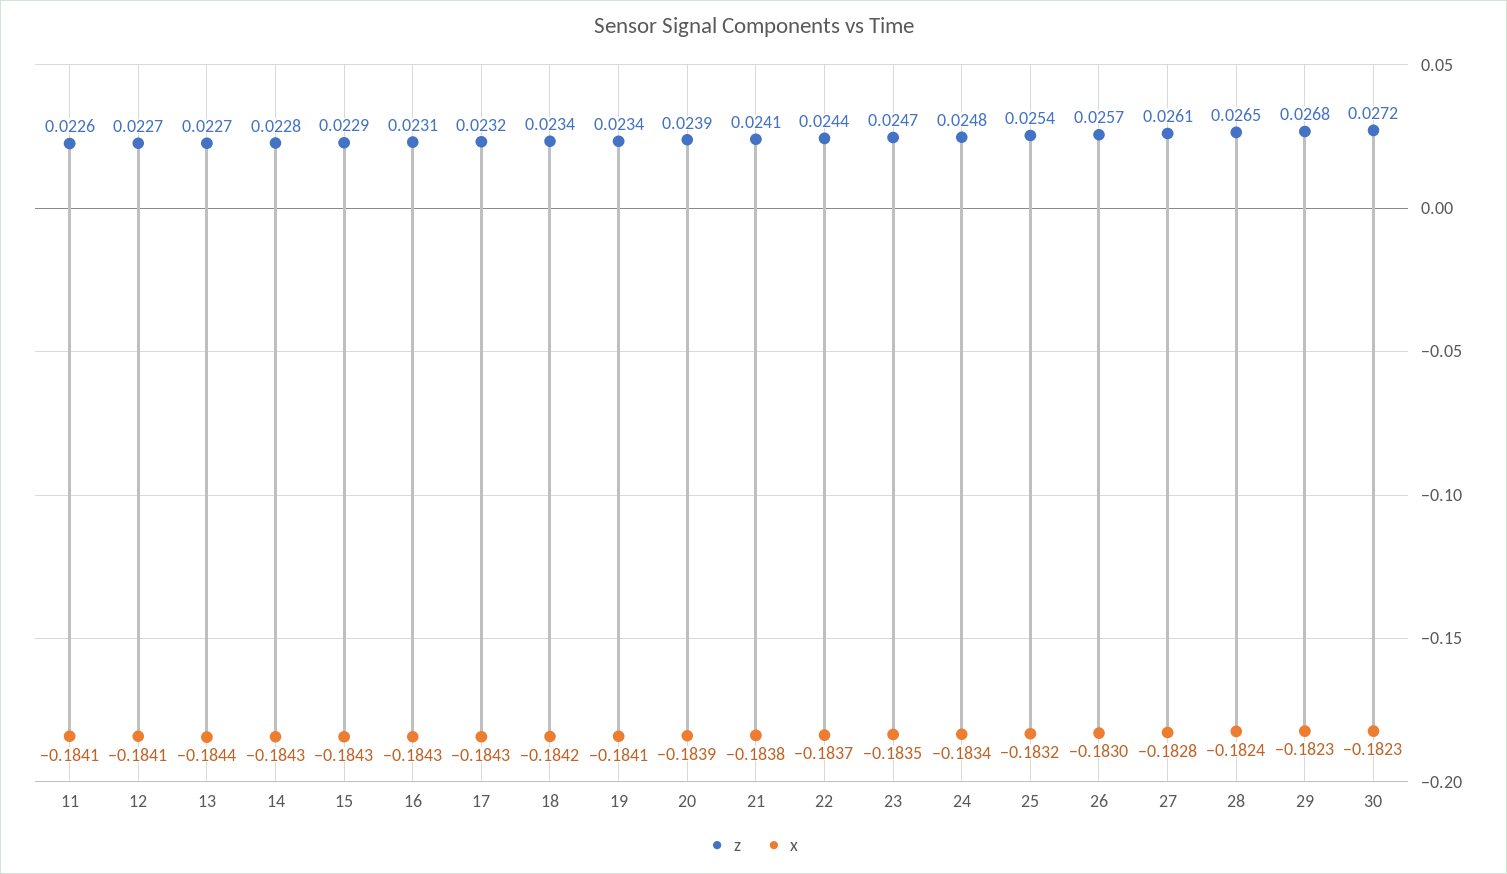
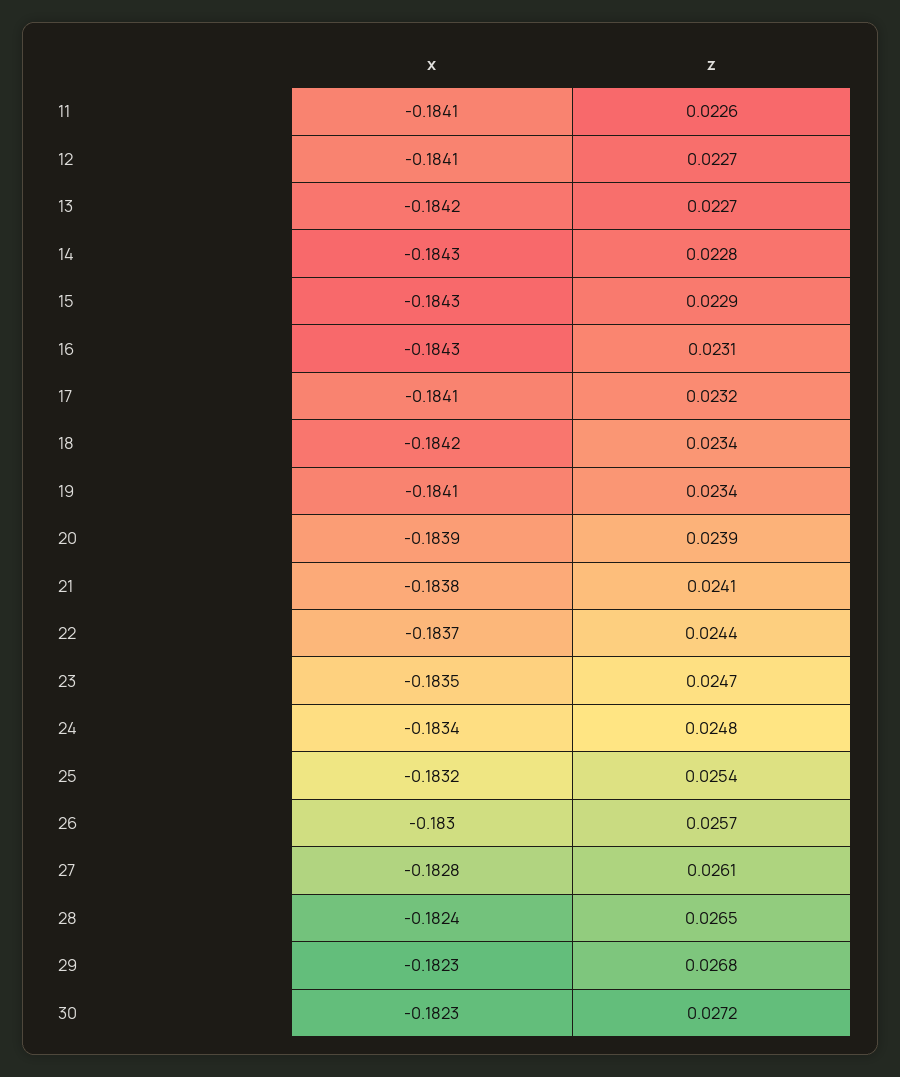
  {
    "z": {
      "11": 0.0226,
      "12": 0.0227,
      "13": 0.0227,
      "14": 0.0228,
      "15": 0.0229,
      "16": 0.0231,
      "17": 0.0232,
      "18": 0.0234,
      "19": 0.0234,
      "20": 0.0239,
      "21": 0.0241,
      "22": 0.0244,
      "23": 0.0247,
      "24": 0.0248,
      "25": 0.0254,
      "26": 0.0257,
      "27": 0.0261,
      "28": 0.0265,
      "29": 0.0268,
      "30": 0.0272
    },
    "x": {
      "11": -0.1841,
      "12": -0.1841,
-     "13": -0.1844,
+     "13": -0.1842,
      "14": -0.1843,
      "15": -0.1843,
      "16": -0.1843,
-     "17": -0.1843,
+     "17": -0.1841,
      "18": -0.1842,
      "19": -0.1841,
      "20": -0.1839,
      "21": -0.1838,
      "22": -0.1837,
      "23": -0.1835,
      "24": -0.1834,
      "25": -0.1832,
      "26": -0.183,
      "27": -0.1828,
      "28": -0.1824,
      "29": -0.1823,
      "30": -0.1823
    }
  }

